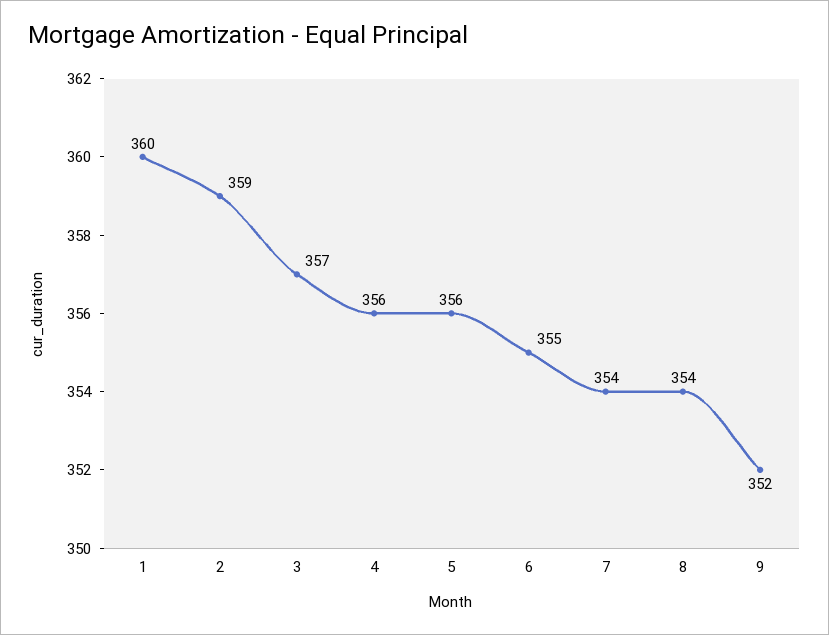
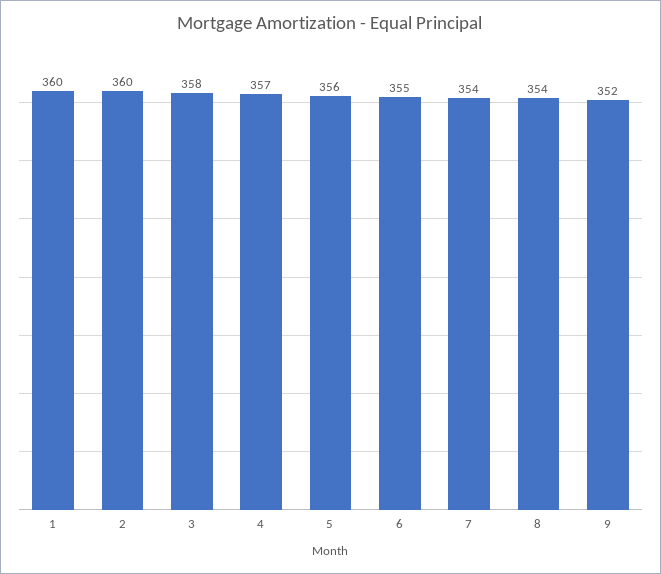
  {
    "1": 360,
-   "2": 359,
+   "2": 360,
-   "3": 357,
+   "3": 358,
-   "4": 356,
+   "4": 357,
    "5": 356,
    "6": 355,
    "7": 354,
    "8": 354,
    "9": 352
  }

